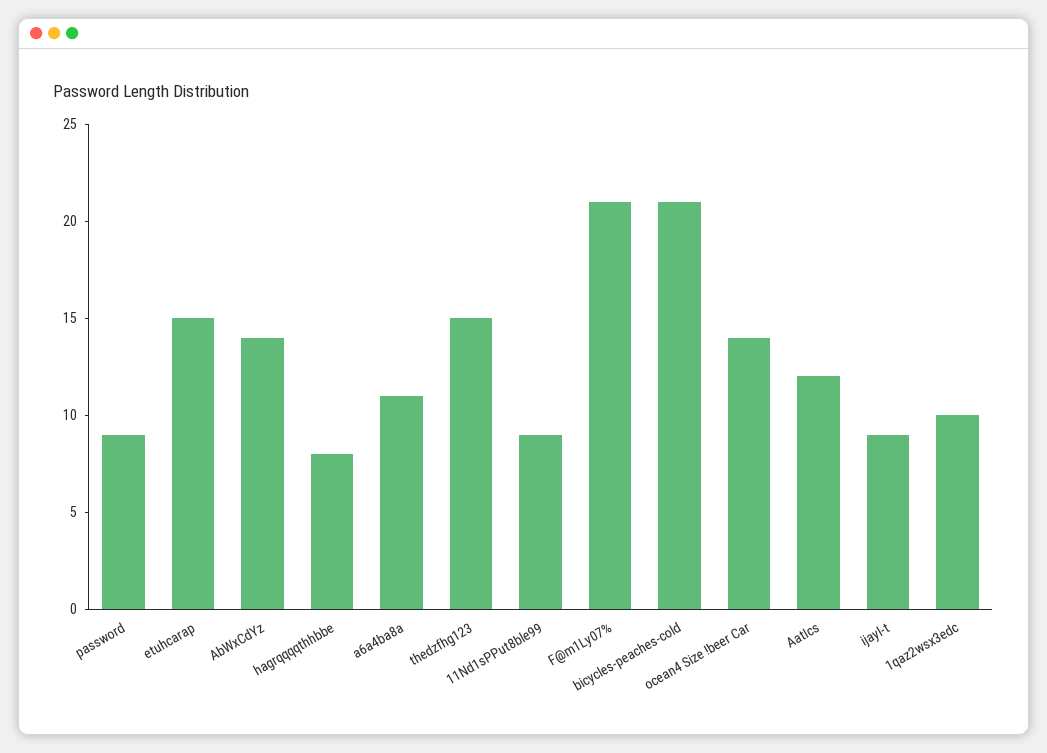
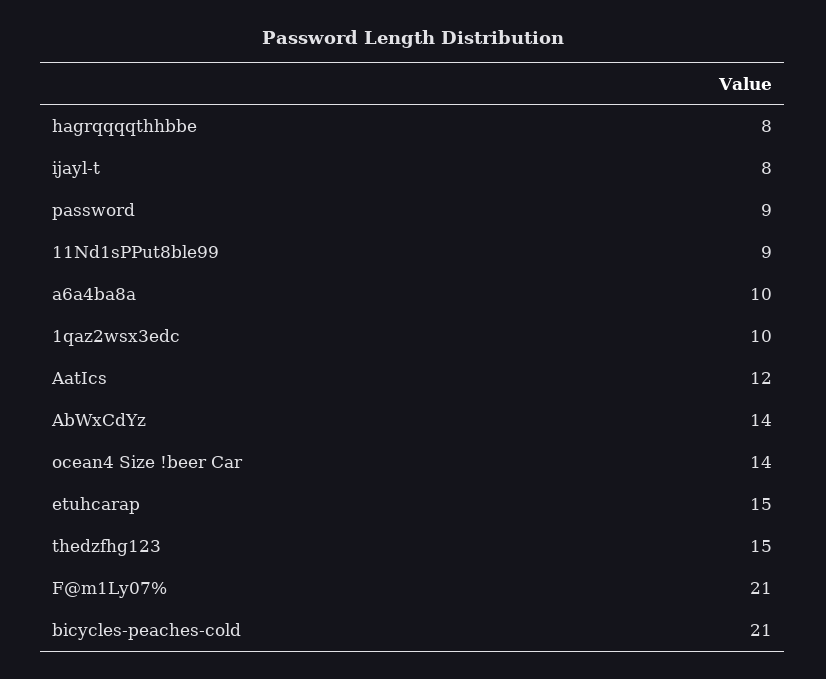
  {
    "password": 9,
    "etuhcarap": 15,
    "AbWxCdYz": 14,
    "hagrqqqqthhbbe": 8,
-   "a6a4ba8a": 11,
+   "a6a4ba8a": 10,
    "thedzfhg123": 15,
    "11Nd1sPPut8ble99": 9,
    "F@m1Ly07%": 21,
    "bicycles-peaches-cold": 21,
    "ocean4 Size !beer Car": 14,
    "AatIcs": 12,
-   "ijayl-t": 9,
+   "ijayl-t": 8,
    "1qaz2wsx3edc": 10
  }

